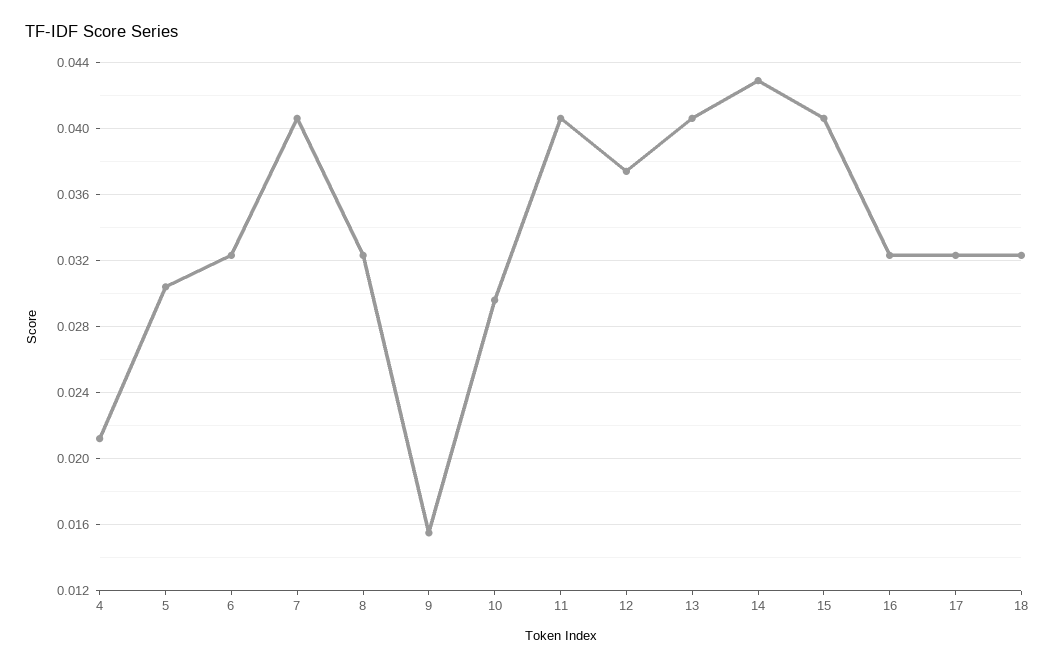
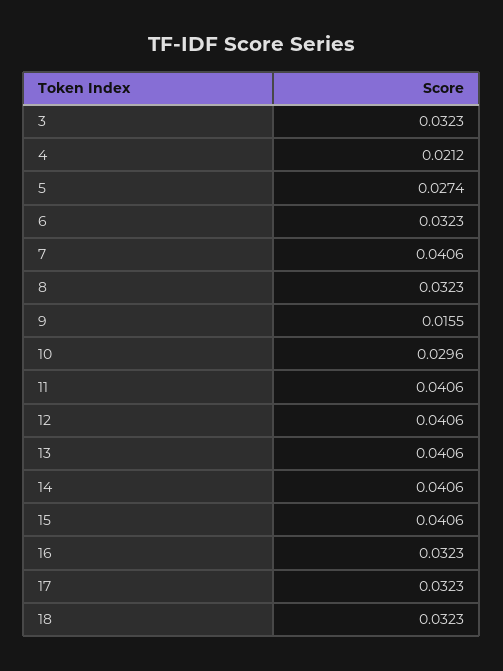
  {
    "4": 0.0212,
-   "5": 0.0305,
+   "5": 0.0274,
    "6": 0.0323,
    "7": 0.0406,
    "8": 0.0323,
    "9": 0.0155,
    "10": 0.0296,
    "11": 0.0406,
-   "12": 0.0375,
+   "12": 0.0406,
    "13": 0.0406,
-   "14": 0.043,
+   "14": 0.0406,
    "15": 0.0406,
    "16": 0.0323,
    "17": 0.0323,
-   "18": 0.0323
+   "18": 0.0323,
+   "3": 0.0323
  }

